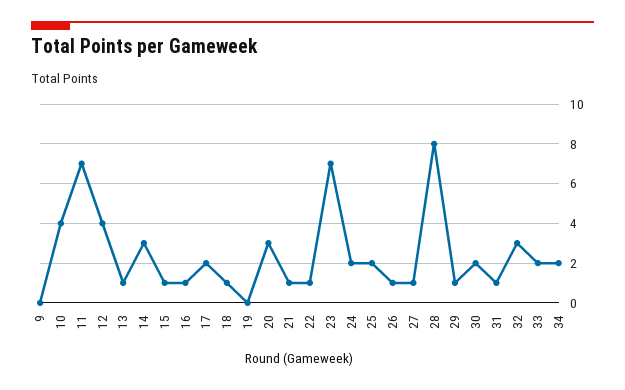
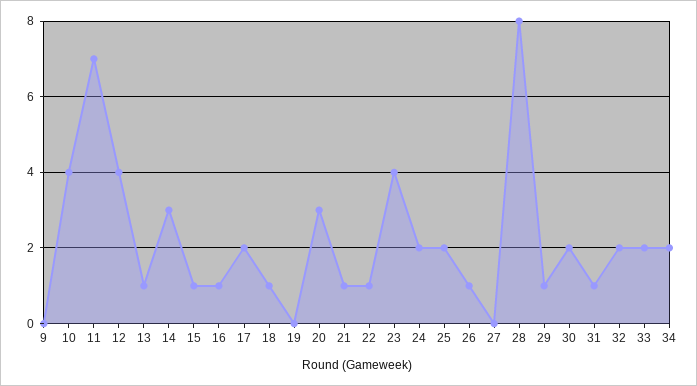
  {
    "9": 0,
    "10": 4,
    "11": 7,
    "12": 4,
    "13": 1,
    "14": 3,
    "15": 1,
    "16": 1,
    "17": 2,
    "18": 1,
    "19": 0,
    "20": 3,
    "21": 1,
    "22": 1,
-   "23": 7,
+   "23": 4,
    "24": 2,
    "25": 2,
    "26": 1,
-   "27": 1,
+   "27": 0,
    "28": 8,
    "29": 1,
    "30": 2,
    "31": 1,
-   "32": 3,
+   "32": 2,
    "33": 2,
    "34": 2
  }

